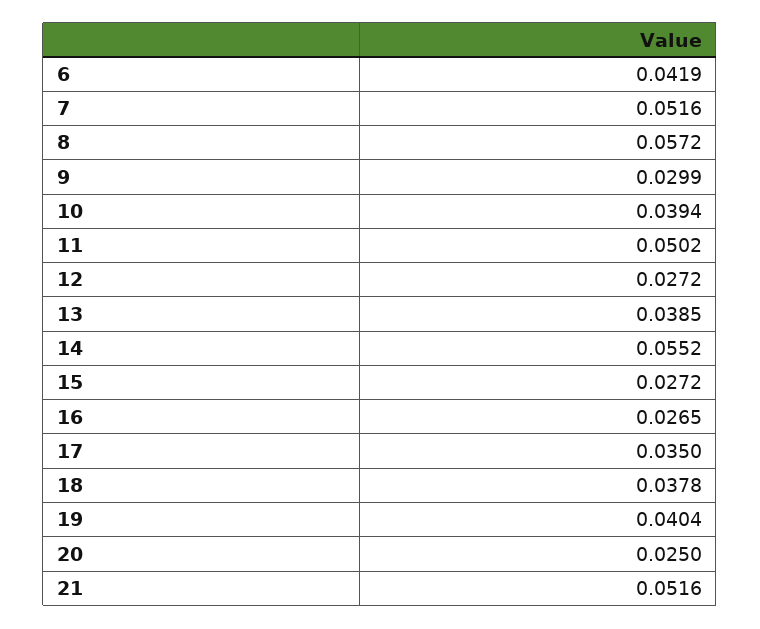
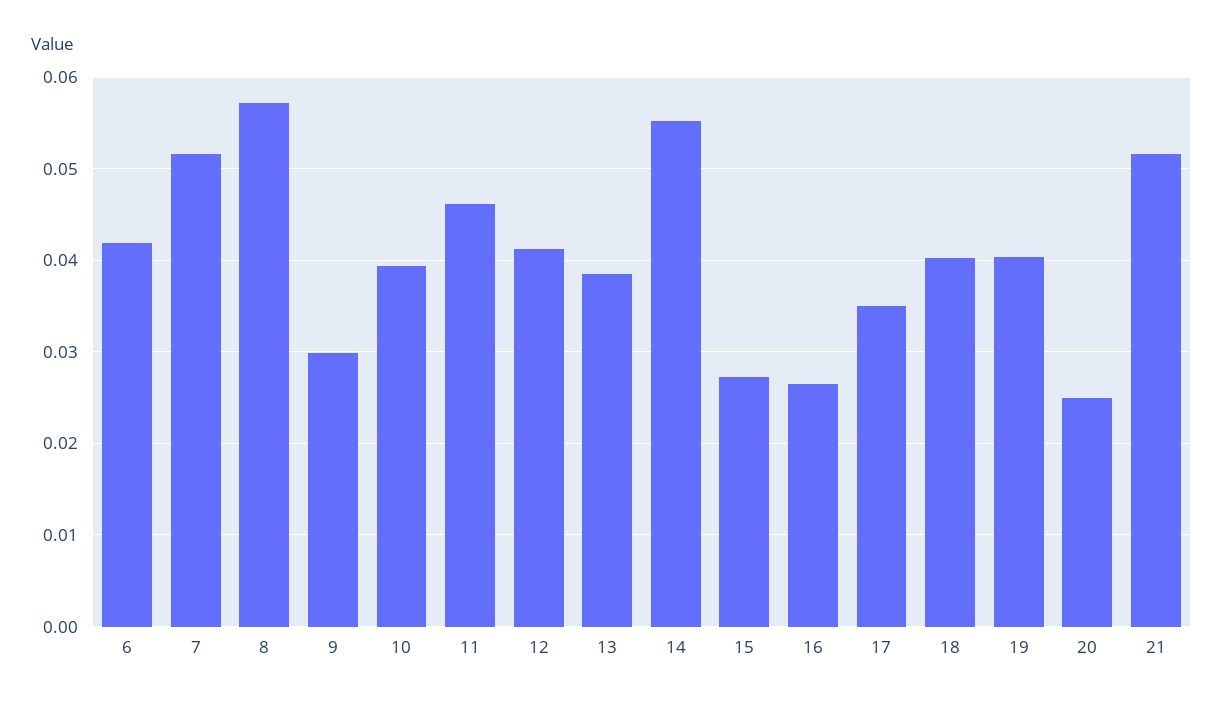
  {
    "6": 0.0419,
    "7": 0.0516,
    "8": 0.0572,
    "9": 0.0299,
    "10": 0.0394,
-   "11": 0.0502,
+   "11": 0.046,
-   "12": 0.0272,
+   "12": 0.041,
    "13": 0.0385,
    "14": 0.0552,
    "15": 0.0272,
    "16": 0.0265,
    "17": 0.035,
-   "18": 0.0378,
+   "18": 0.04,
    "19": 0.0404,
    "20": 0.025,
    "21": 0.0516
  }

